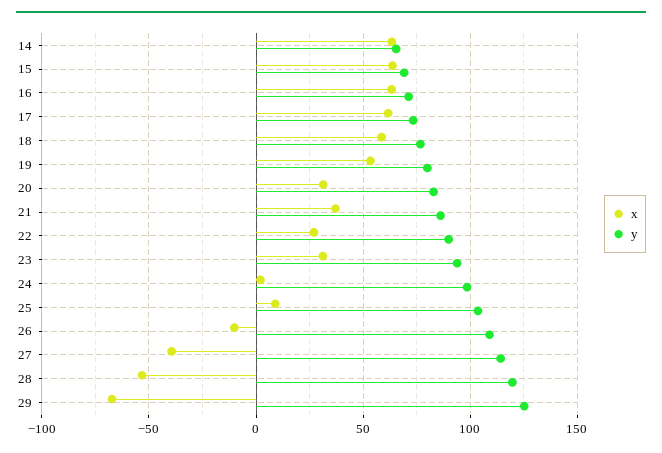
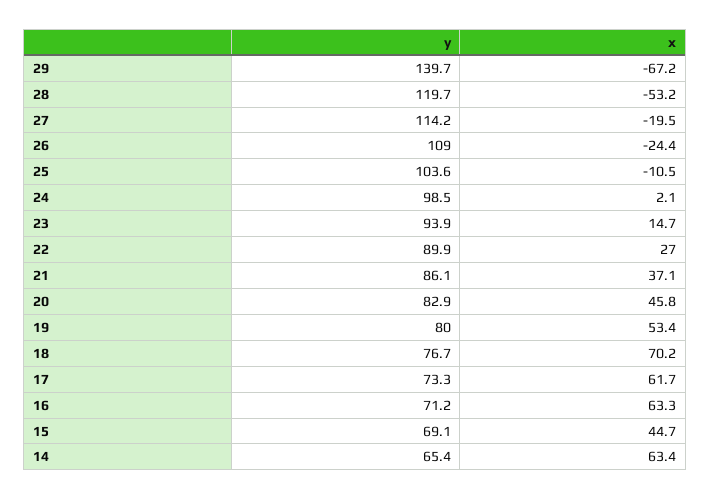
  {
    "x": {
      "14": 63.4,
-     "15": 65,
+     "15": 44.7,
      "16": 63.3,
      "17": 61.7,
-     "18": 60,
+     "18": 70.2,
      "19": 53.4,
-     "20": 30,
+     "20": 45.8,
      "21": 37.1,
      "22": 27,
-     "23": 30,
+     "23": 14.7,
      "24": 2.1,
-     "25": 10,
+     "25": -10.5,
-     "26": -10,
+     "26": -24.4,
-     "27": -40,
+     "27": -19.5,
      "28": -53.2,
      "29": -67.2
    },
    "y": {
      "14": 65.4,
      "15": 69.1,
      "16": 71.2,
      "17": 73.3,
      "18": 76.7,
      "19": 80,
      "20": 82.9,
      "21": 86.1,
      "22": 89.9,
      "23": 93.9,
      "24": 98.5,
      "25": 103.6,
      "26": 109,
      "27": 114.2,
      "28": 119.7,
-     "29": 125
+     "29": 139.7
    }
  }

